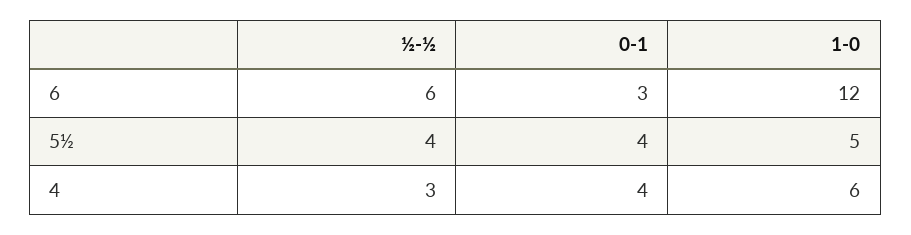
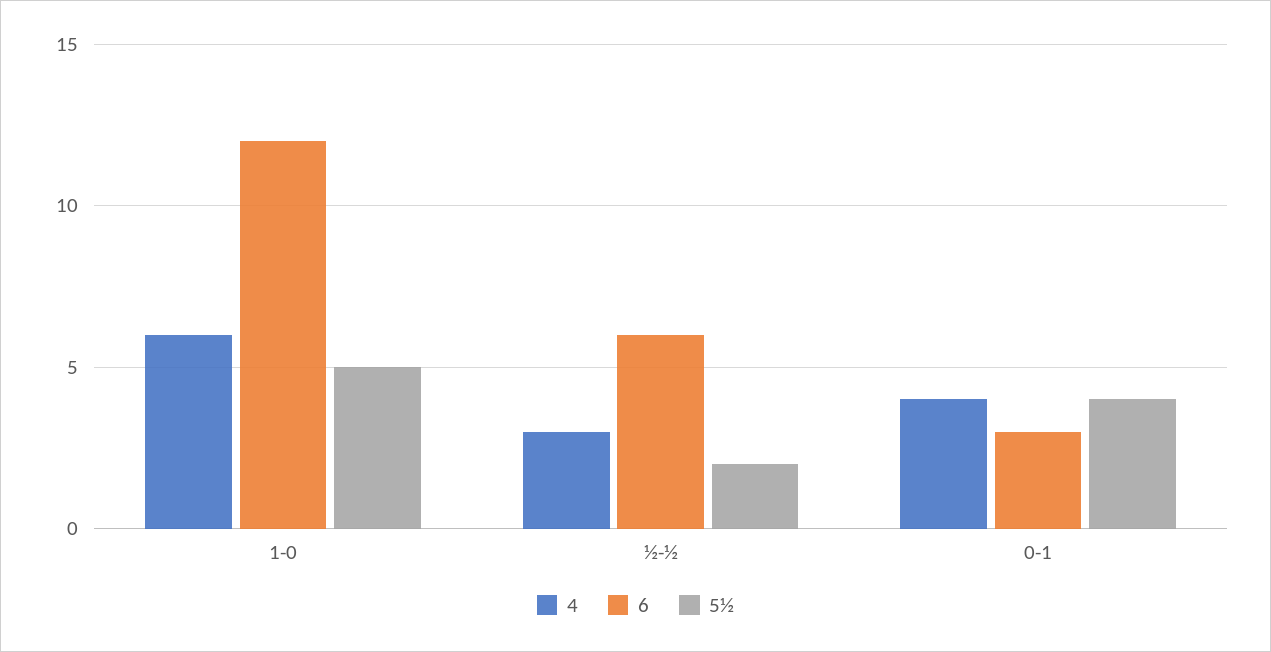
  {
    "6": {
      "½-½": 6,
      "0-1": 3,
      "1-0": 12
    },
    "5½": {
-     "½-½": 4,
+     "½-½": 2,
      "0-1": 4,
      "1-0": 5
    },
    "4": {
      "½-½": 3,
      "0-1": 4,
      "1-0": 6
    }
  }

